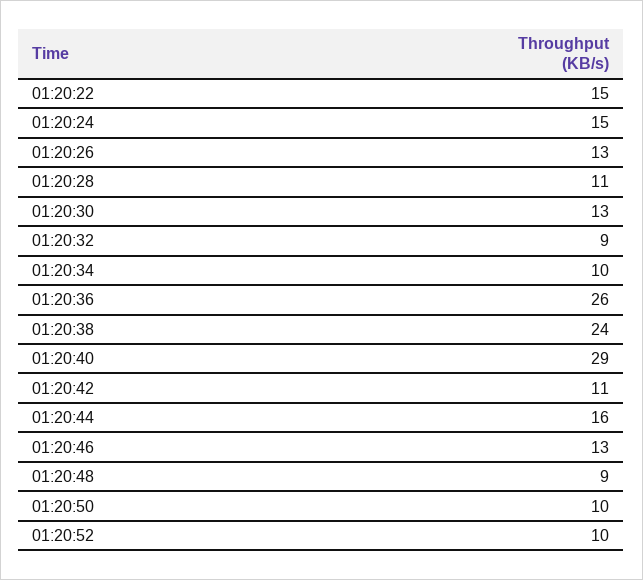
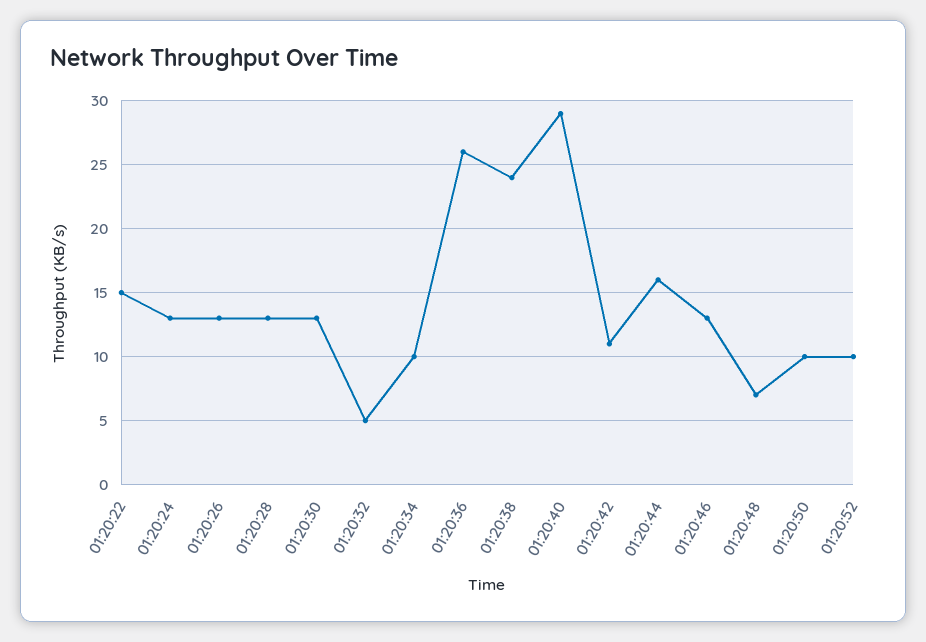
  {
    "01:20:22": 15,
-   "01:20:24": 15,
+   "01:20:24": 13,
    "01:20:26": 13,
-   "01:20:28": 11,
+   "01:20:28": 13,
    "01:20:30": 13,
-   "01:20:32": 9,
+   "01:20:32": 5,
    "01:20:34": 10,
    "01:20:36": 26,
    "01:20:38": 24,
    "01:20:40": 29,
    "01:20:42": 11,
    "01:20:44": 16,
    "01:20:46": 13,
-   "01:20:48": 9,
+   "01:20:48": 7,
    "01:20:50": 10,
    "01:20:52": 10
  }

